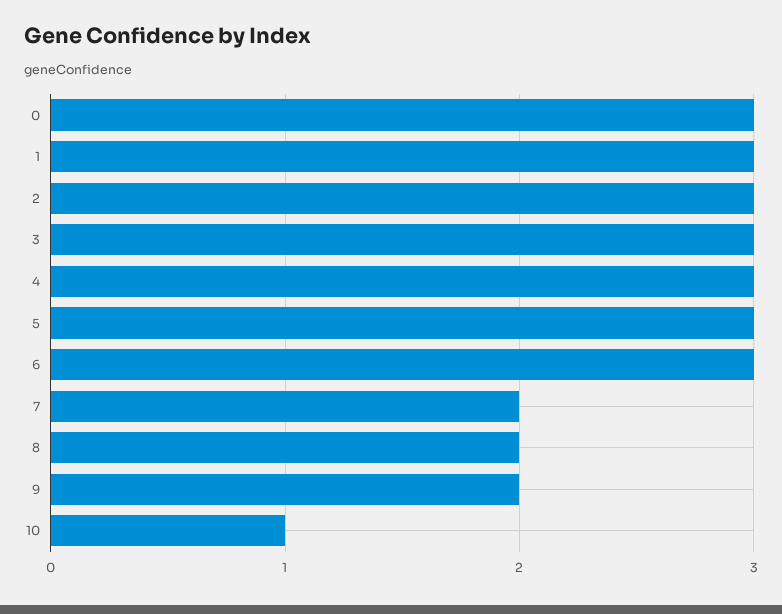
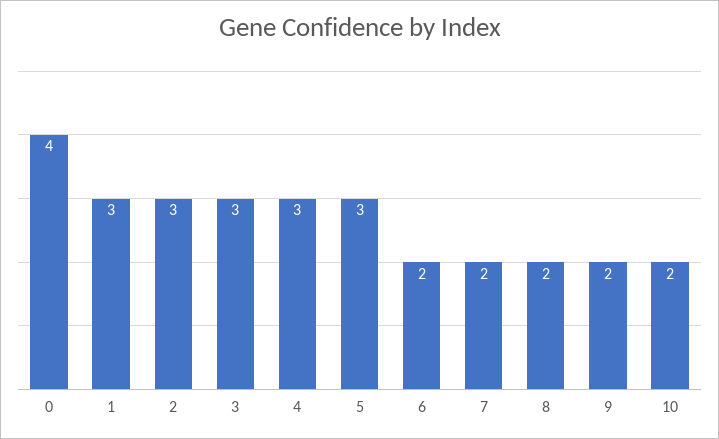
  {
-   "0": 3,
+   "0": 4,
    "1": 3,
    "2": 3,
    "3": 3,
    "4": 3,
    "5": 3,
-   "6": 3,
+   "6": 2,
    "7": 2,
    "8": 2,
    "9": 2,
-   "10": 1
+   "10": 2
  }

